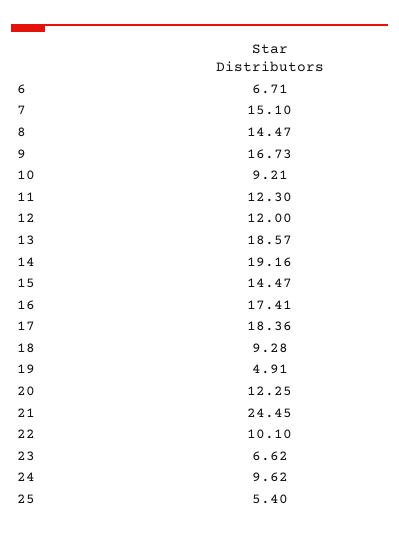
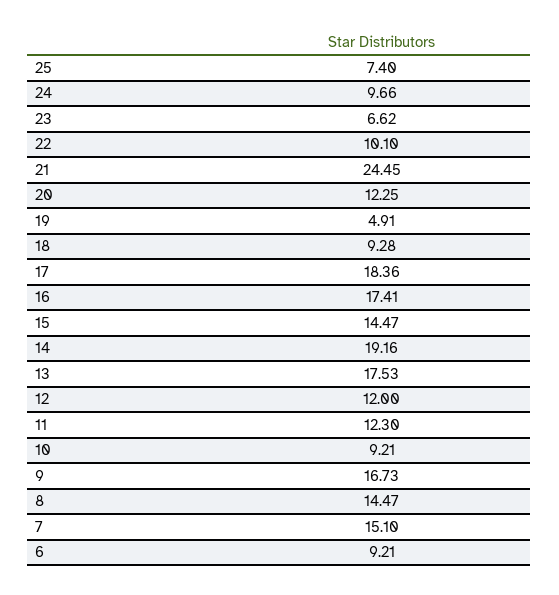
  {
-   "6": 6.71,
+   "6": 9.21,
    "7": 15.1,
    "8": 14.47,
    "9": 16.73,
    "10": 9.21,
    "11": 12.3,
    "12": 12,
-   "13": 18.57,
+   "13": 17.53,
    "14": 19.16,
    "15": 14.47,
    "16": 17.41,
    "17": 18.36,
    "18": 9.28,
    "19": 4.91,
    "20": 12.25,
    "21": 24.45,
    "22": 10.1,
    "23": 6.62,
-   "24": 9.62,
+   "24": 9.66,
-   "25": 5.4
+   "25": 7.4
  }

